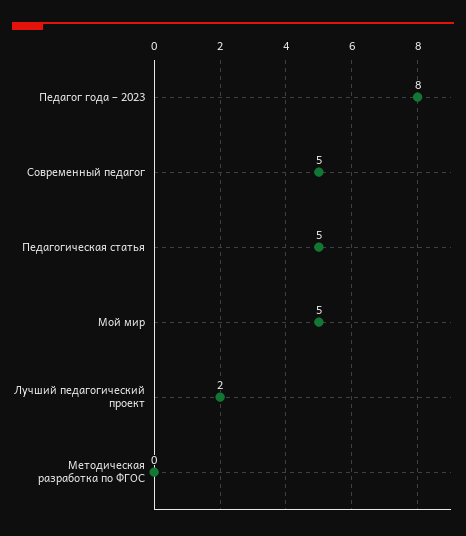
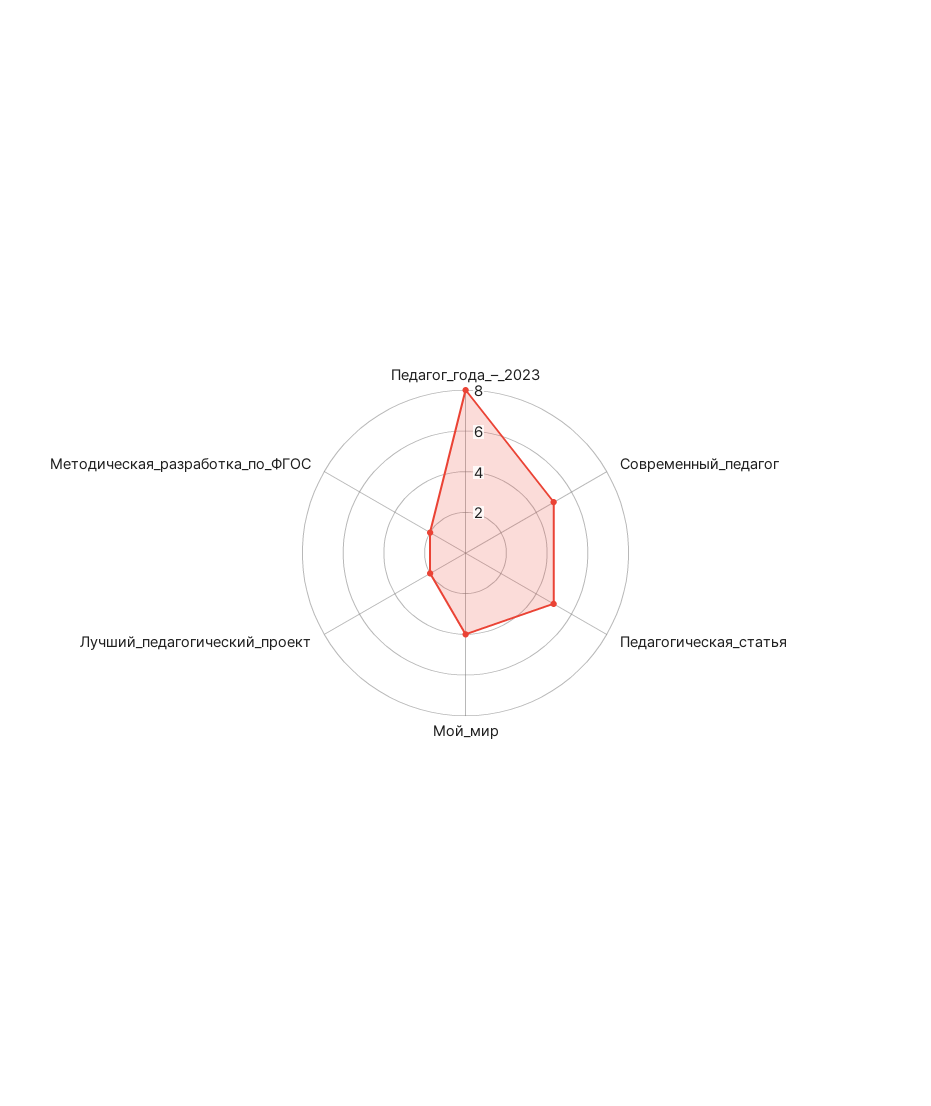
  {
    "Педагог года – 2023": 8,
    "Современный педагог": 5,
    "Педагогическая статья": 5,
-   "Мой мир": 5,
+   "Мой мир": 4,
    "Лучший педагогический проект": 2,
-   "Методическая разработка по ФГОС": 0
+   "Методическая разработка по ФГОС": 2
  }

